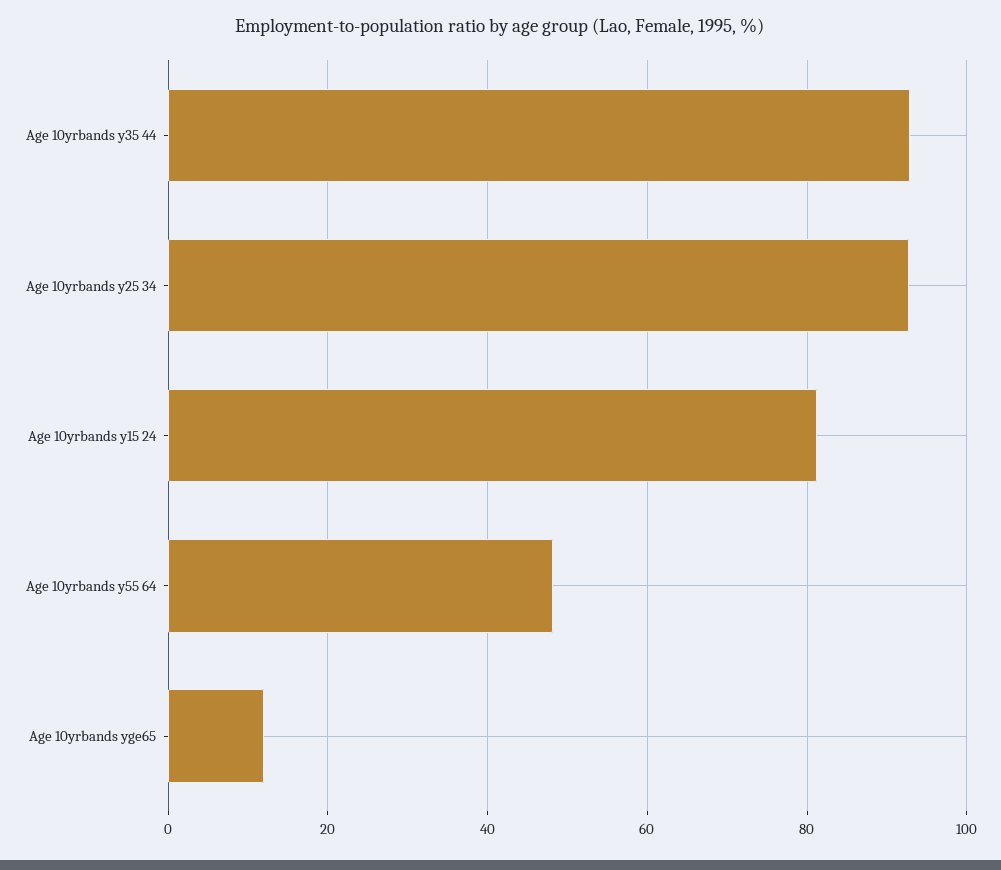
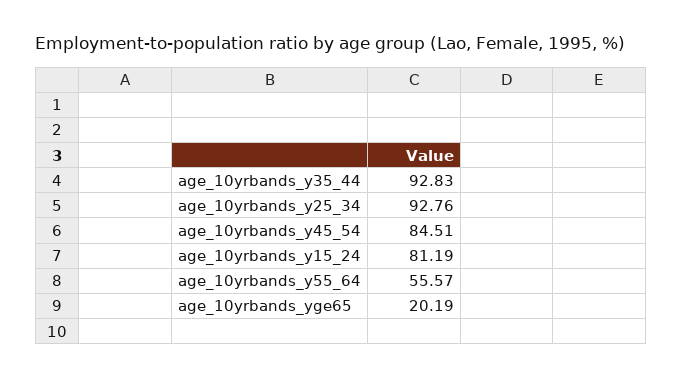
  {
    "Age 10yrbands y35 44": 92.83,
    "Age 10yrbands y25 34": 92.76,
    "Age 10yrbands y15 24": 81.19,
-   "Age 10yrbands y55 64": 48,
+   "Age 10yrbands y55 64": 55.57,
-   "Age 10yrbands yge65": 12
+   "Age 10yrbands yge65": 20.19,
+   "age_10yrbands_y45_54": 84.51
  }

